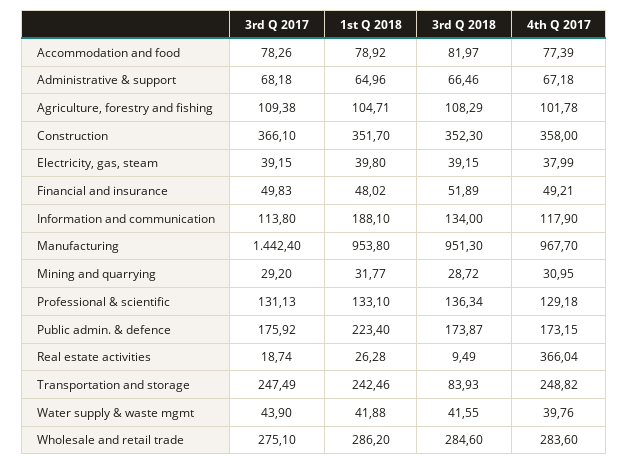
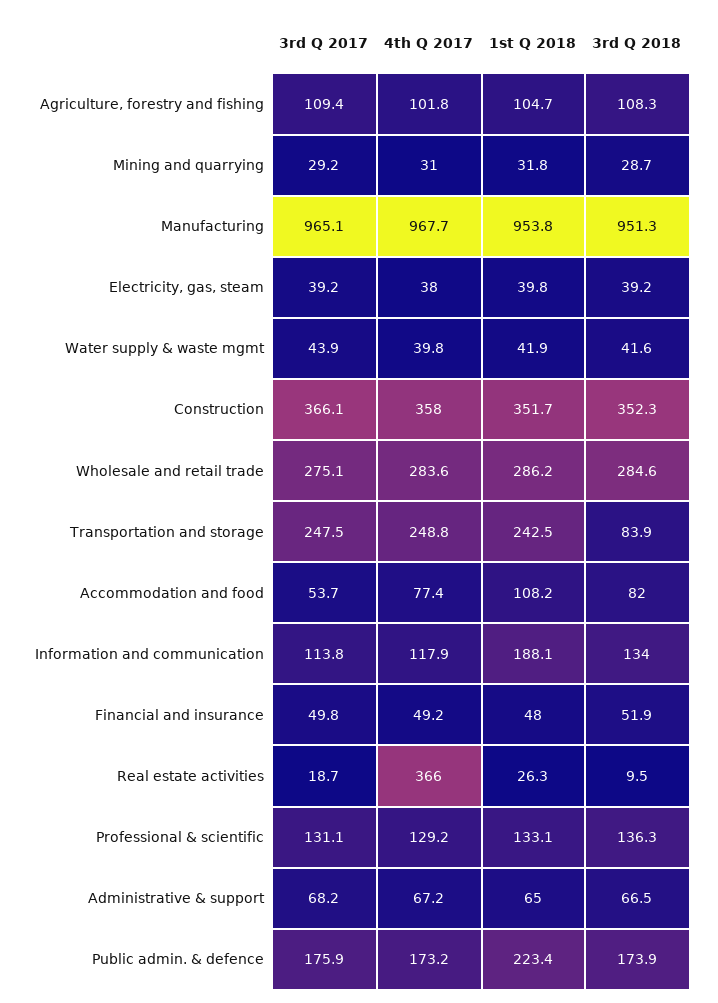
  {
    "3rd Q 2017": {
-     "Accommodation and food": 78.26,
+     "Accommodation and food": 53.7,
      "Administrative & support": 68.18,
      "Agriculture, forestry and fishing": 109.38,
      "Construction": 366.1,
      "Electricity, gas, steam": 39.15,
      "Financial and insurance": 49.83,
      "Information and communication": 113.8,
-     "Manufacturing": 1442.4,
+     "Manufacturing": 965.1,
      "Mining and quarrying": 29.2,
      "Professional & scientific": 131.13,
      "Public admin. & defence": 175.92,
      "Real estate activities": 18.74,
      "Transportation and storage": 247.49,
      "Water supply & waste mgmt": 43.9,
      "Wholesale and retail trade": 275.1
    },
    "1st Q 2018": {
-     "Accommodation and food": 78.92,
+     "Accommodation and food": 108.2,
      "Administrative & support": 64.96,
      "Agriculture, forestry and fishing": 104.71,
      "Construction": 351.7,
      "Electricity, gas, steam": 39.8,
      "Financial and insurance": 48.02,
      "Information and communication": 188.1,
      "Manufacturing": 953.8,
      "Mining and quarrying": 31.77,
      "Professional & scientific": 133.1,
      "Public admin. & defence": 223.4,
      "Real estate activities": 26.28,
      "Transportation and storage": 242.46,
      "Water supply & waste mgmt": 41.88,
      "Wholesale and retail trade": 286.2
    },
    "3rd Q 2018": {
      "Accommodation and food": 81.97,
      "Administrative & support": 66.46,
      "Agriculture, forestry and fishing": 108.29,
      "Construction": 352.3,
      "Electricity, gas, steam": 39.15,
      "Financial and insurance": 51.89,
      "Information and communication": 134,
      "Manufacturing": 951.3,
      "Mining and quarrying": 28.72,
      "Professional & scientific": 136.34,
      "Public admin. & defence": 173.87,
      "Real estate activities": 9.49,
      "Transportation and storage": 83.93,
      "Water supply & waste mgmt": 41.55,
      "Wholesale and retail trade": 284.6
    },
    "4th Q 2017": {
      "Accommodation and food": 77.39,
      "Administrative & support": 67.18,
      "Agriculture, forestry and fishing": 101.78,
      "Construction": 358,
      "Electricity, gas, steam": 37.99,
      "Financial and insurance": 49.21,
      "Information and communication": 117.9,
      "Manufacturing": 967.7,
      "Mining and quarrying": 30.95,
      "Professional & scientific": 129.18,
      "Public admin. & defence": 173.15,
      "Real estate activities": 366.04,
      "Transportation and storage": 248.82,
      "Water supply & waste mgmt": 39.76,
      "Wholesale and retail trade": 283.6
    }
  }

